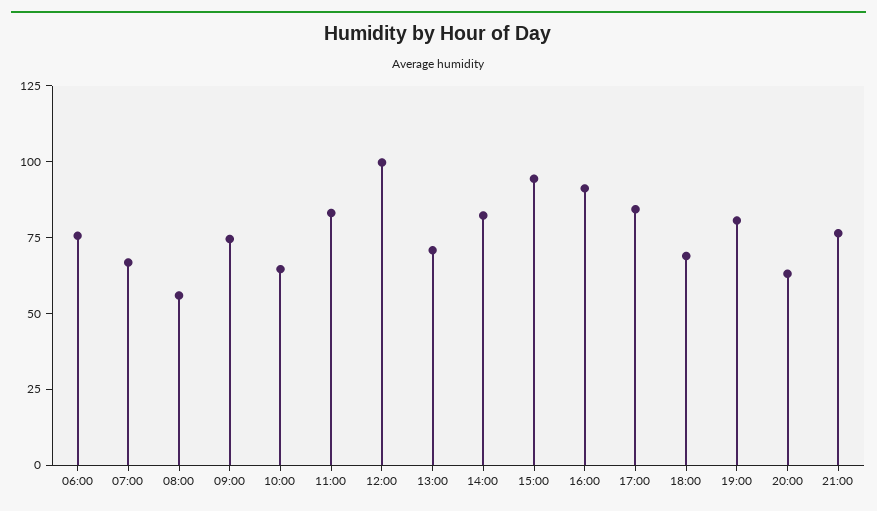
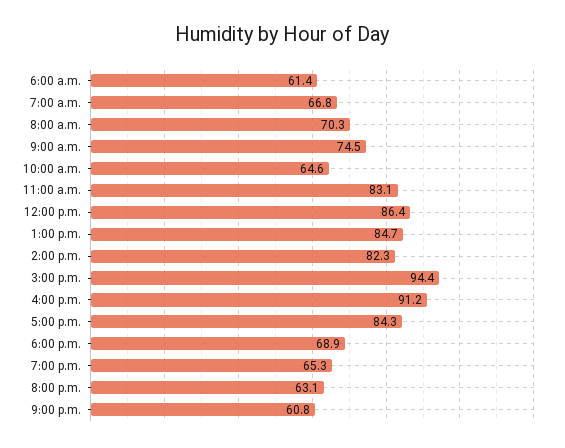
  {
-   "06:00": 75,
+   "06:00": 61.4,
    "07:00": 66.8,
-   "08:00": 55,
+   "08:00": 70.3,
    "09:00": 74.5,
    "10:00": 64.6,
    "11:00": 83.1,
-   "12:00": 100,
+   "12:00": 86.4,
-   "13:00": 70,
+   "13:00": 84.7,
    "14:00": 82.3,
    "15:00": 94.4,
    "16:00": 91.2,
    "17:00": 84.3,
    "18:00": 68.9,
-   "19:00": 80,
+   "19:00": 65.3,
    "20:00": 63.1,
-   "21:00": 75
+   "21:00": 60.8
  }

